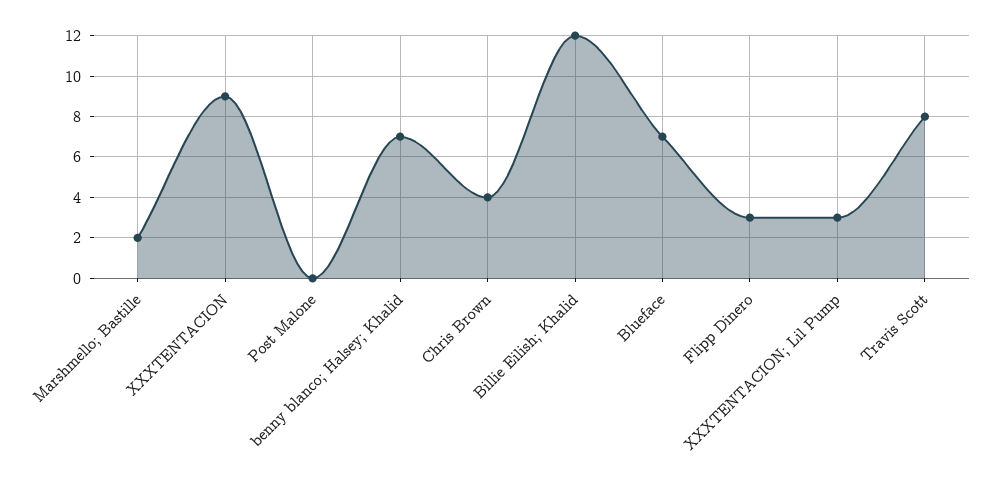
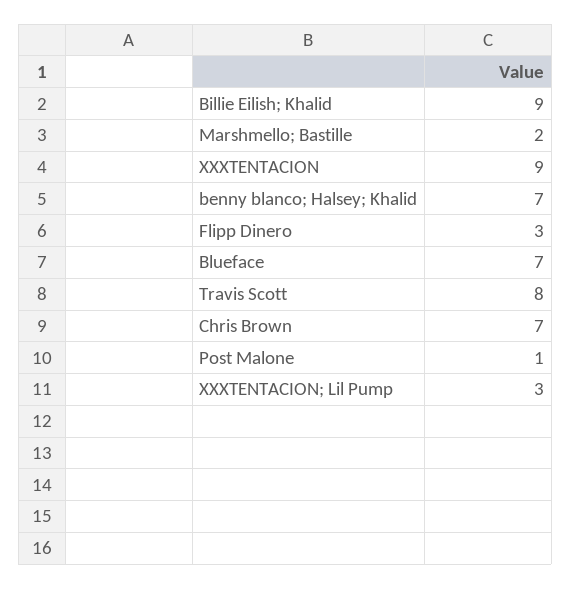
  {
    "Marshmello; Bastille": 2,
    "XXXTENTACION": 9,
-   "Post Malone": 0,
+   "Post Malone": 1,
    "benny blanco; Halsey; Khalid": 7,
-   "Chris Brown": 4,
+   "Chris Brown": 7,
-   "Billie Eilish; Khalid": 12,
+   "Billie Eilish; Khalid": 9,
    "Blueface": 7,
    "Flipp Dinero": 3,
    "XXXTENTACION; Lil Pump": 3,
    "Travis Scott": 8
  }

